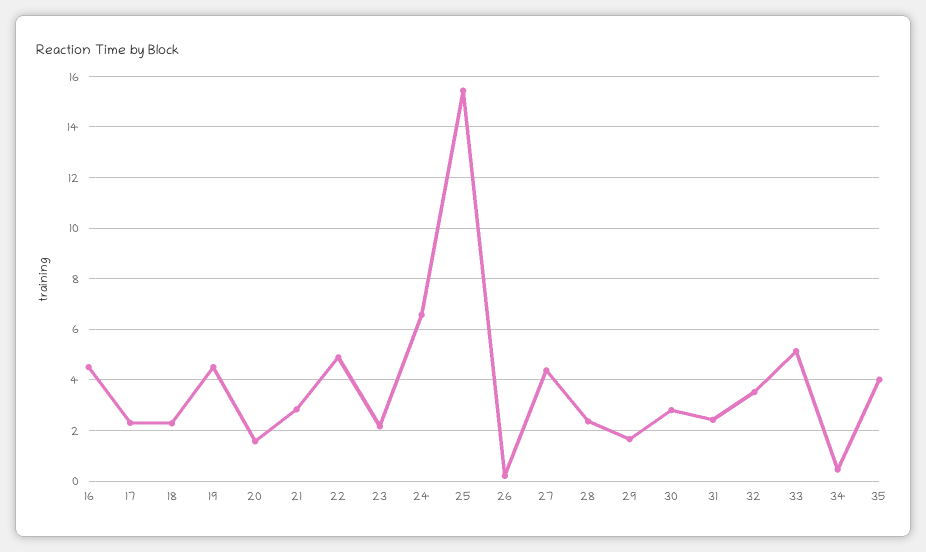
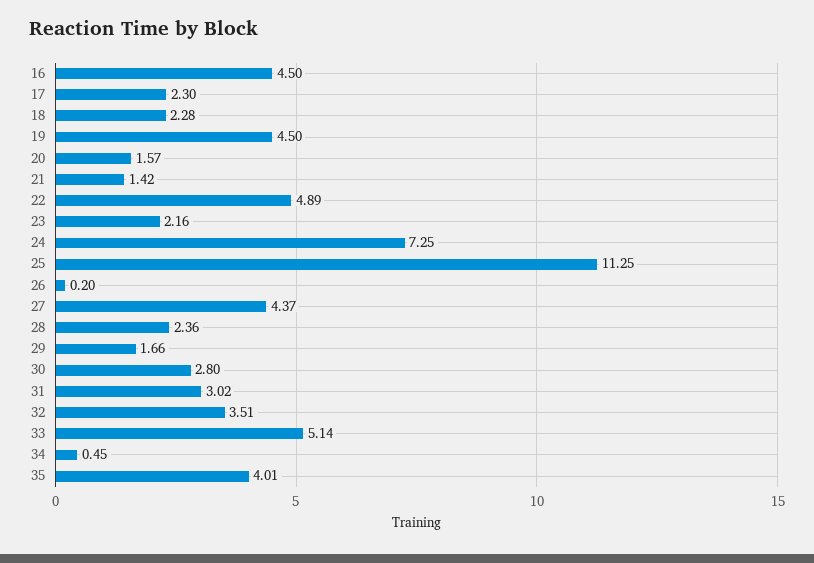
  {
    "16": 4.5,
    "17": 2.3,
    "18": 2.28,
    "19": 4.5,
    "20": 1.57,
-   "21": 2.75,
+   "21": 1.42,
    "22": 4.89,
    "23": 2.16,
-   "24": 6.5,
+   "24": 7.25,
-   "25": 15.5,
+   "25": 11.25,
    "26": 0.2,
    "27": 4.37,
    "28": 2.36,
    "29": 1.66,
    "30": 2.8,
-   "31": 2.5,
+   "31": 3.02,
    "32": 3.51,
    "33": 5.14,
    "34": 0.45,
    "35": 4.01
  }

